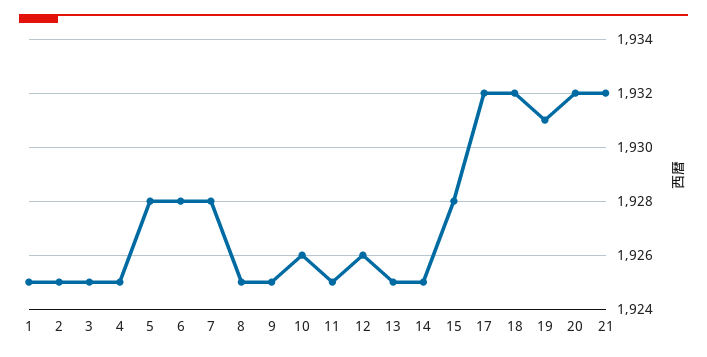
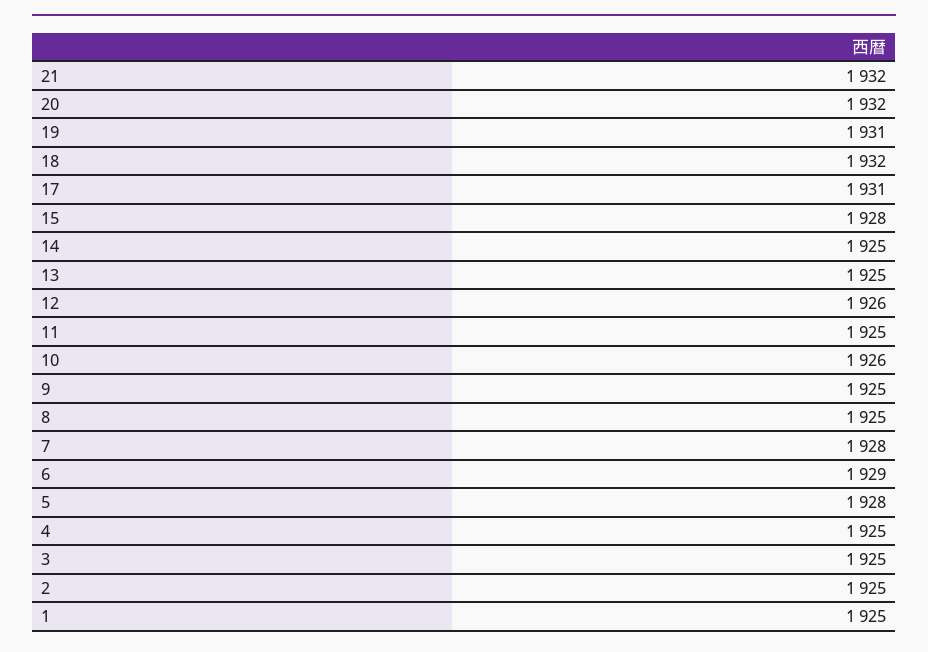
  {
    "1": 1925,
    "2": 1925,
    "3": 1925,
    "4": 1925,
    "5": 1928,
-   "6": 1928,
+   "6": 1929,
    "7": 1928,
    "8": 1925,
    "9": 1925,
    "10": 1926,
    "11": 1925,
    "12": 1926,
    "13": 1925,
    "14": 1925,
    "15": 1928,
-   "17": 1932,
+   "17": 1931,
    "18": 1932,
    "19": 1931,
    "20": 1932,
    "21": 1932
  }

